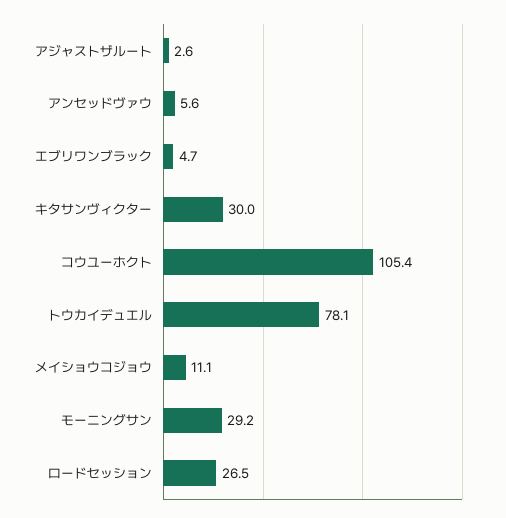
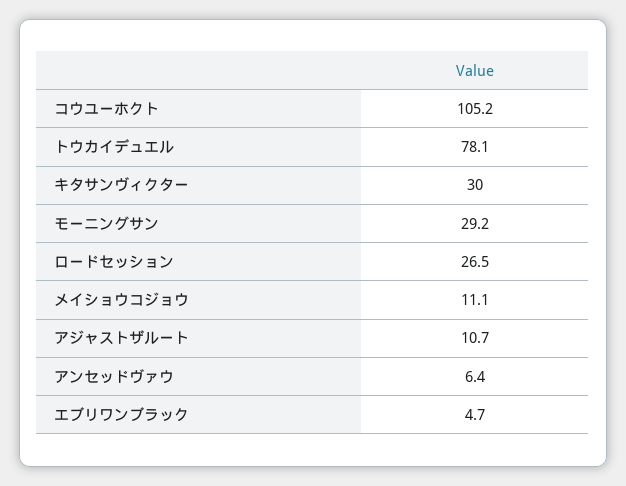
  {
-   "アジャストザルート": 2.6,
+   "アジャストザルート": 10.7,
-   "アンセッドヴァウ": 5.6,
+   "アンセッドヴァウ": 6.4,
    "エブリワンブラック": 4.7,
    "キタサンヴィクター": 30,
-   "コウユーホクト": 105.4,
+   "コウユーホクト": 105.2,
    "トウカイデュエル": 78.1,
    "メイショウコジョウ": 11.1,
    "モーニングサン": 29.2,
    "ロードセッション": 26.5
  }

